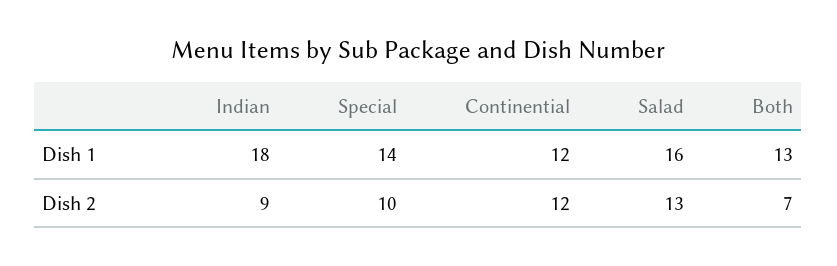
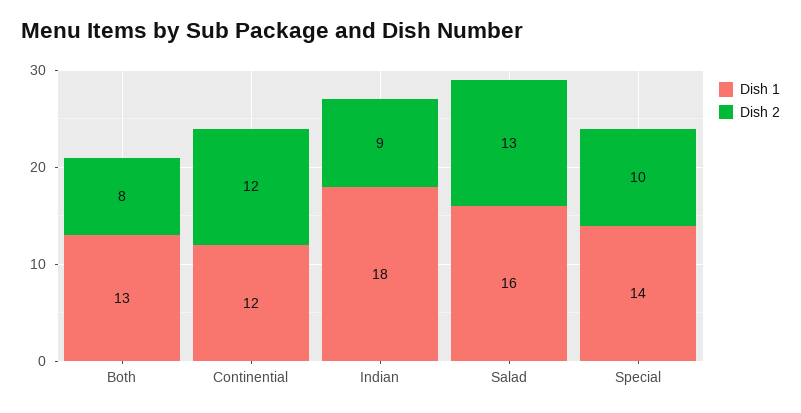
  {
    "Dish 1": {
      "Indian": 18,
      "Special": 14,
      "Continential": 12,
      "Salad": 16,
      "Both": 13
    },
    "Dish 2": {
      "Indian": 9,
      "Special": 10,
      "Continential": 12,
      "Salad": 13,
-     "Both": 7
+     "Both": 8
    }
  }

